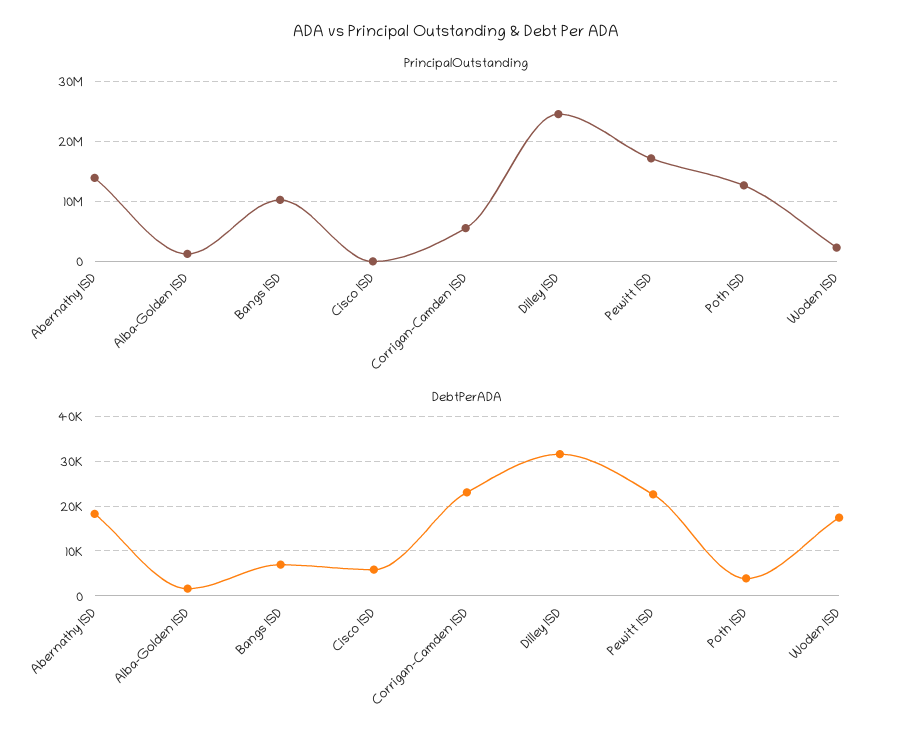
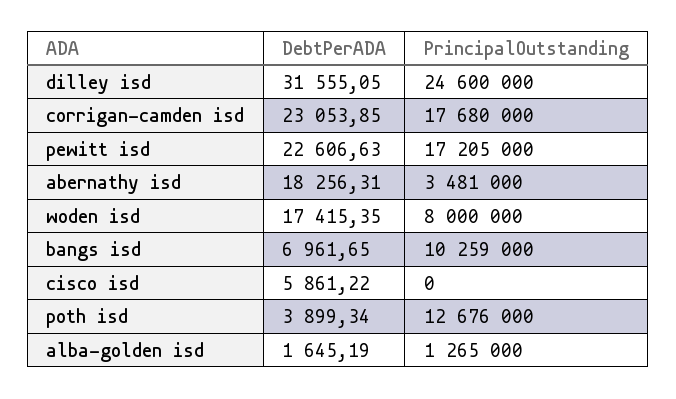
  {
    "PrincipalOutstanding": {
-     "Abernathy ISD": 14000000,
+     "Abernathy ISD": 3481000,
      "Alba-Golden ISD": 1265000,
      "Bangs ISD": 10259000,
      "Cisco ISD": 0,
-     "Corrigan-Camden ISD": 6000000,
+     "Corrigan-Camden ISD": 17680000,
      "Dilley ISD": 24600000,
      "Pewitt ISD": 17205000,
      "Poth ISD": 12676000,
-     "Woden ISD": 2000000
+     "Woden ISD": 8000000
    },
    "DebtPerADA": {
      "Abernathy ISD": 18256.31,
      "Alba-Golden ISD": 1645.19,
      "Bangs ISD": 6961.65,
      "Cisco ISD": 5861.22,
      "Corrigan-Camden ISD": 23053.85,
      "Dilley ISD": 31555.05,
      "Pewitt ISD": 22606.63,
      "Poth ISD": 3899.34,
      "Woden ISD": 17415.35
    }
  }

